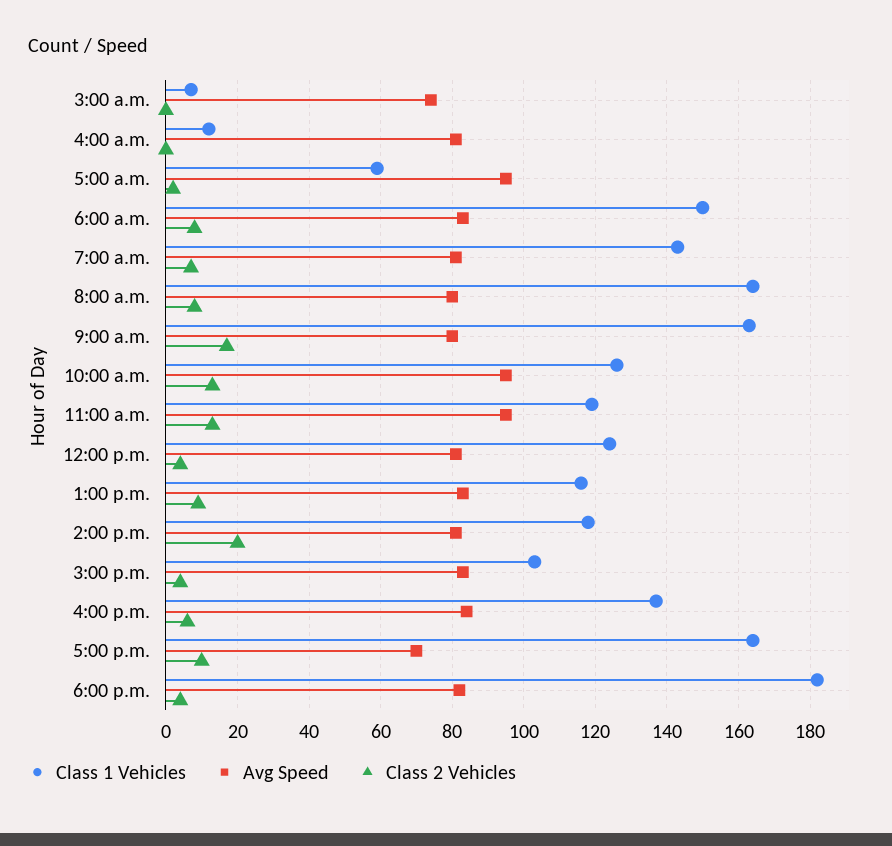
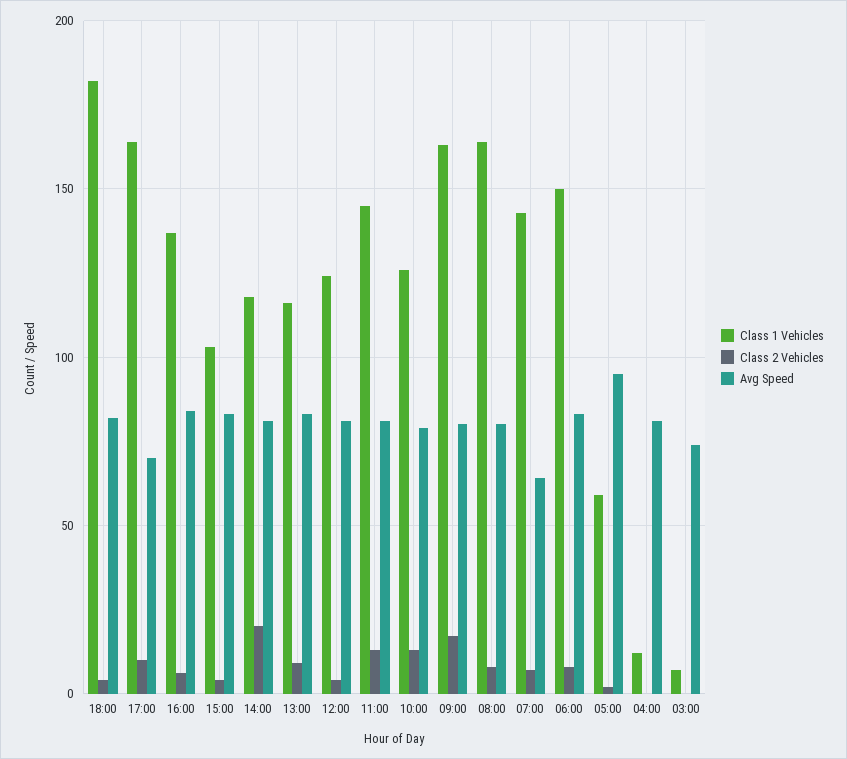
  {
    "Class 1 Vehicles": {
      "3:00 a.m.": 5,
      "4:00 a.m.": 10,
      "5:00 a.m.": 60,
      "6:00 a.m.": 150,
      "7:00 a.m.": 145,
      "8:00 a.m.": 165,
      "9:00 a.m.": 165,
      "10:00 a.m.": 125,
-     "11:00 a.m.": 120,
+     "11:00 a.m.": 145,
      "12:00 p.m.": 125,
      "1:00 p.m.": 115,
      "2:00 p.m.": 120,
      "3:00 p.m.": 105,
      "4:00 p.m.": 135,
      "5:00 p.m.": 165,
      "6:00 p.m.": 180
    },
    "Avg Speed": {
      "3:00 a.m.": 75,
      "4:00 a.m.": 80,
      "5:00 a.m.": 95,
      "6:00 a.m.": 85,
-     "7:00 a.m.": 80,
+     "7:00 a.m.": 65,
      "8:00 a.m.": 80,
      "9:00 a.m.": 80,
-     "10:00 a.m.": 95,
+     "10:00 a.m.": 80,
-     "11:00 a.m.": 95,
+     "11:00 a.m.": 80,
      "12:00 p.m.": 80,
      "1:00 p.m.": 85,
      "2:00 p.m.": 80,
      "3:00 p.m.": 85,
      "4:00 p.m.": 85,
      "5:00 p.m.": 70,
      "6:00 p.m.": 80
    },
    "Class 2 Vehicles": {
      "3:00 a.m.": 0,
      "4:00 a.m.": 0,
      "5:00 a.m.": 0,
      "6:00 a.m.": 10,
      "7:00 a.m.": 5,
      "8:00 a.m.": 10,
      "9:00 a.m.": 15,
      "10:00 a.m.": 15,
      "11:00 a.m.": 15,
      "12:00 p.m.": 5,
      "1:00 p.m.": 10,
      "2:00 p.m.": 20,
      "3:00 p.m.": 5,
      "4:00 p.m.": 5,
      "5:00 p.m.": 10,
      "6:00 p.m.": 5
    }
  }

